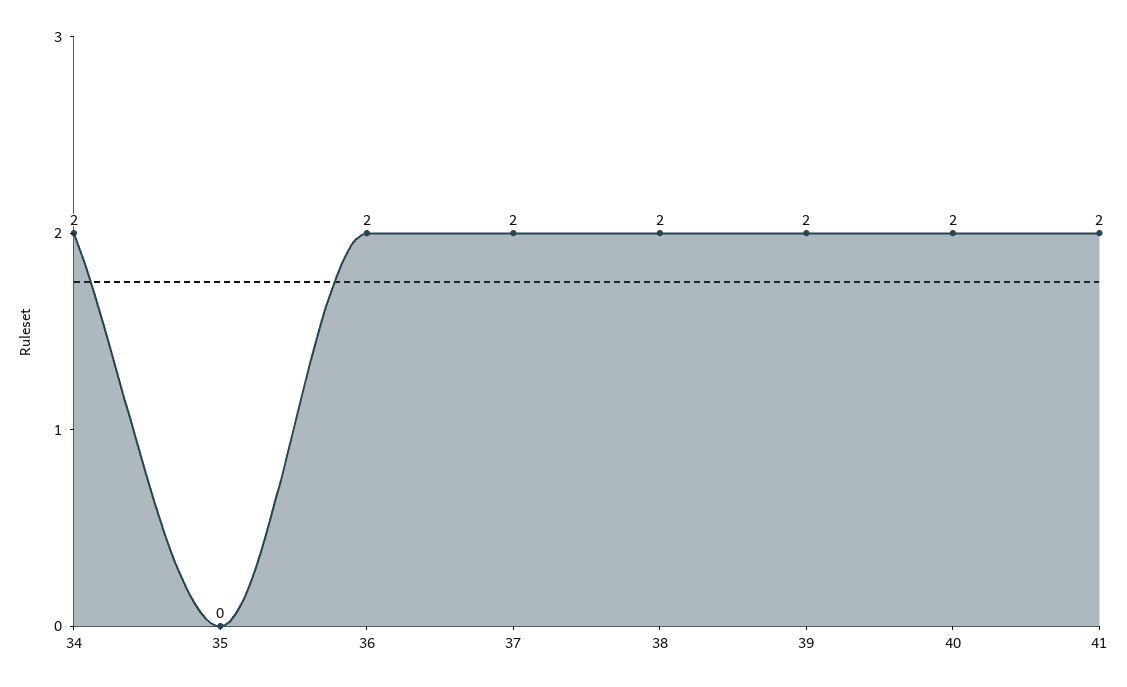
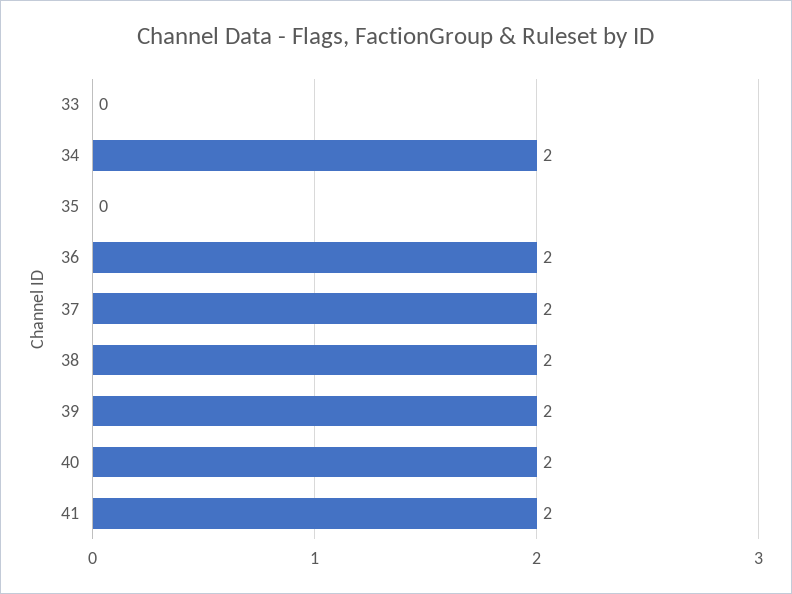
  {
    "34": 2,
    "35": 0,
    "36": 2,
    "37": 2,
    "38": 2,
    "39": 2,
    "40": 2,
-   "41": 2
+   "41": 2,
+   "33": 0
  }

